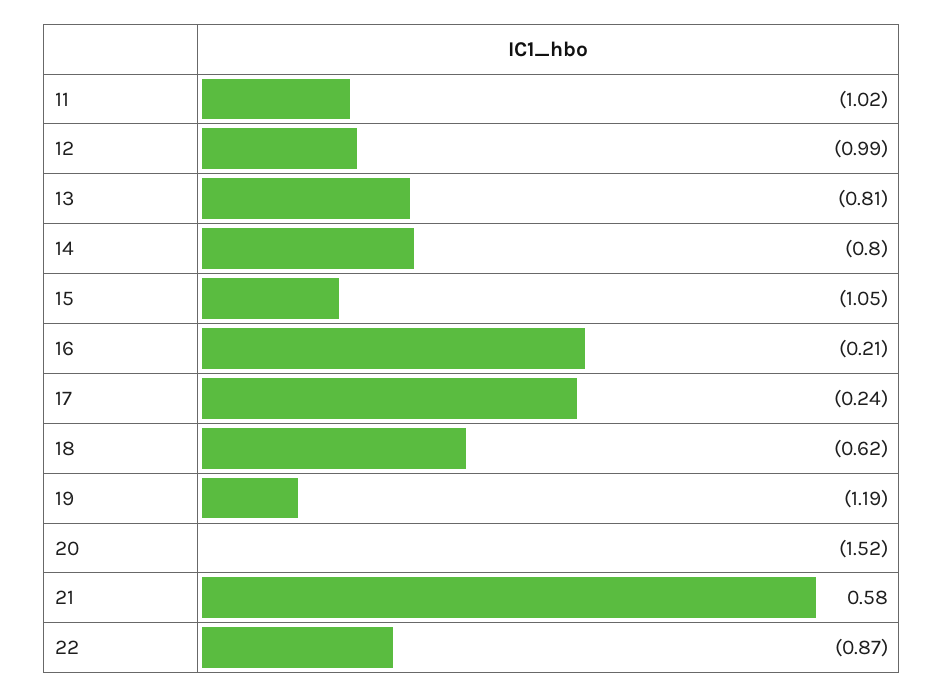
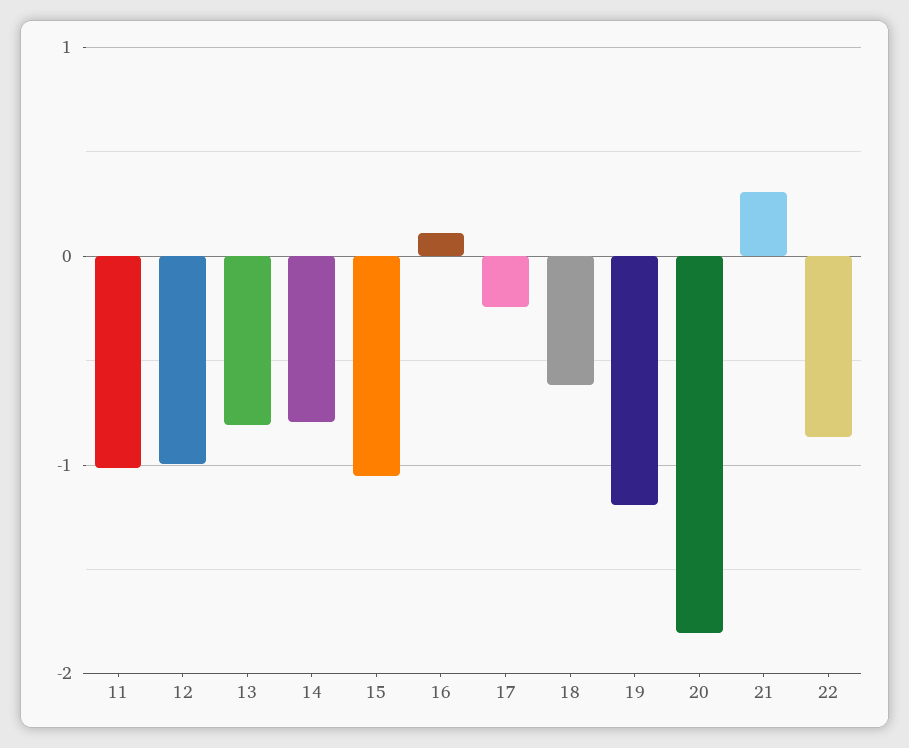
  {
    "11": -1.02,
    "12": -0.99,
    "13": -0.81,
    "14": -0.8,
    "15": -1.05,
-   "16": -0.21,
+   "16": 0.1,
    "17": -0.24,
    "18": -0.62,
    "19": -1.19,
-   "20": -1.52,
+   "20": -1.8,
-   "21": 0.58,
+   "21": 0.3,
    "22": -0.87
  }

